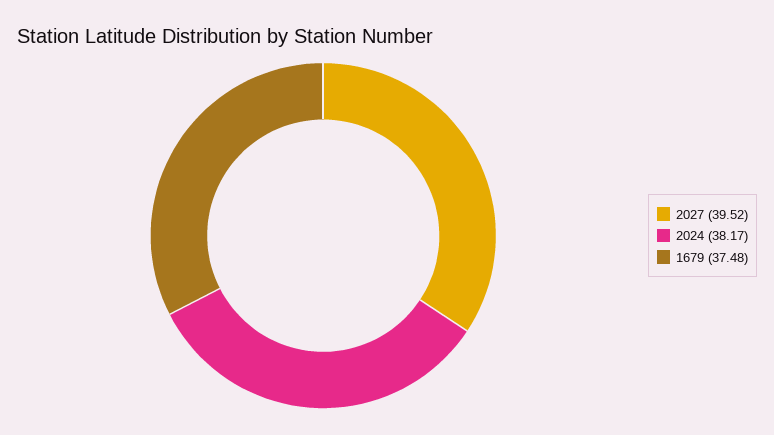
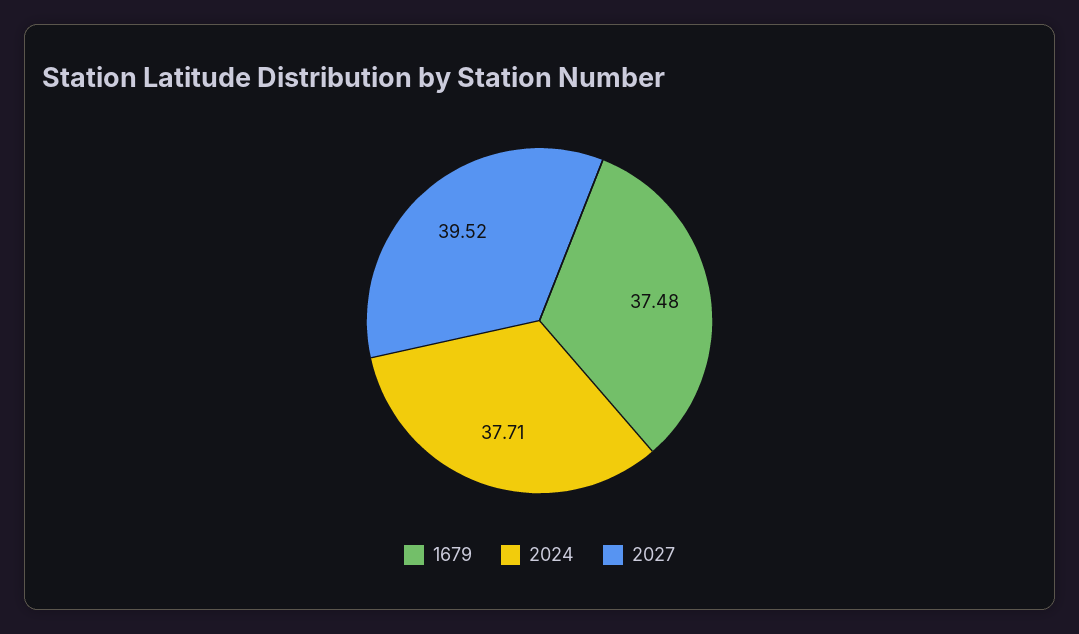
  {
    "2027": 39.52,
-   "2024": 38.17,
+   "2024": 37.71,
    "1679": 37.48
  }

